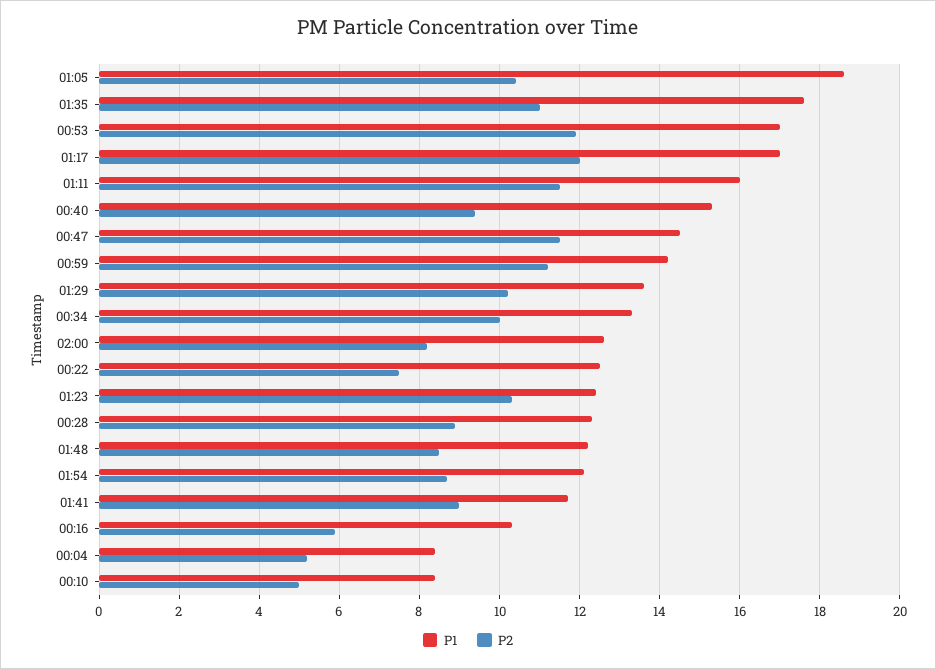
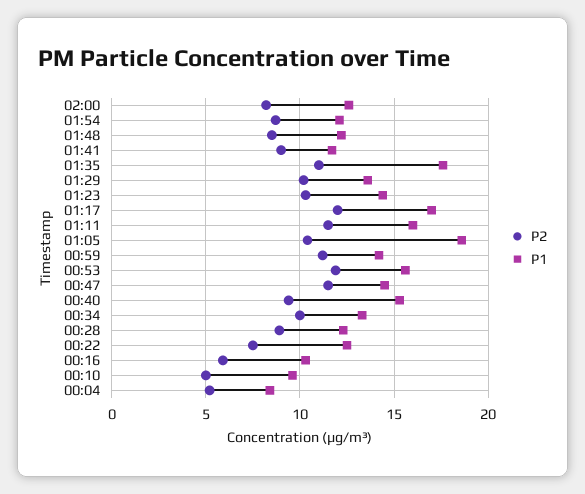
  {
    "P1": {
      "01:05": 18.5,
      "01:35": 17.5,
-     "00:53": 17,
+     "00:53": 15.5,
      "01:17": 17,
      "01:11": 16,
      "00:40": 15.5,
      "00:47": 14.5,
      "00:59": 14,
      "01:29": 13.5,
      "00:34": 13.5,
      "02:00": 12.5,
      "00:22": 12.5,
-     "01:23": 12.5,
+     "01:23": 14.5,
      "00:28": 12.5,
      "01:48": 12,
      "01:54": 12,
      "01:41": 11.5,
      "00:16": 10.5,
      "00:04": 8.5,
-     "00:10": 8.5
+     "00:10": 9.5
    },
    "P2": {
      "01:05": 10.5,
      "01:35": 11,
      "00:53": 12,
      "01:17": 12,
      "01:11": 11.5,
      "00:40": 9.5,
      "00:47": 11.5,
      "00:59": 11,
      "01:29": 10,
      "00:34": 10,
      "02:00": 8,
      "00:22": 7.5,
      "01:23": 10.5,
      "00:28": 9,
      "01:48": 8.5,
      "01:54": 8.5,
      "01:41": 9,
      "00:16": 6,
      "00:04": 5,
      "00:10": 5
    }
  }

